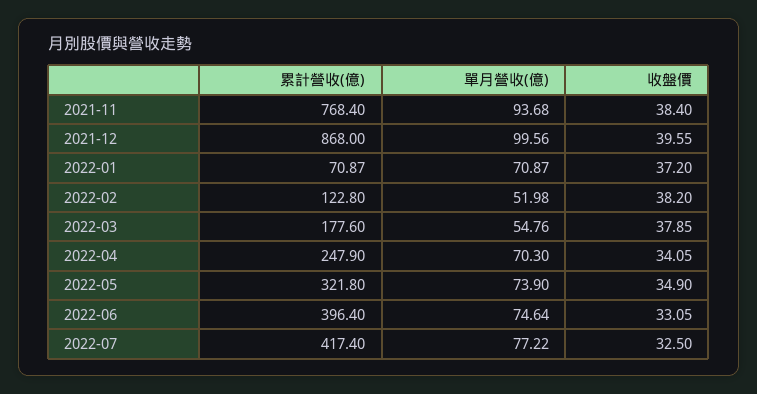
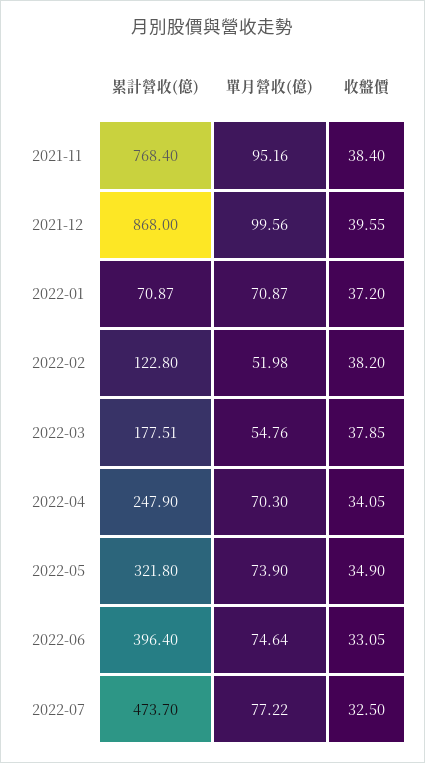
  {
    "累計營收(億)": {
      "2021-11": 768.4,
      "2021-12": 868,
      "2022-01": 70.87,
      "2022-02": 122.8,
-     "2022-03": 177.6,
+     "2022-03": 177.51,
      "2022-04": 247.9,
      "2022-05": 321.8,
      "2022-06": 396.4,
-     "2022-07": 417.4
+     "2022-07": 473.7
    },
    "單月營收(億)": {
-     "2021-11": 93.68,
+     "2021-11": 95.16,
      "2021-12": 99.56,
      "2022-01": 70.87,
      "2022-02": 51.98,
      "2022-03": 54.76,
      "2022-04": 70.3,
      "2022-05": 73.9,
      "2022-06": 74.64,
      "2022-07": 77.22
    },
    "收盤價": {
      "2021-11": 38.4,
      "2021-12": 39.55,
      "2022-01": 37.2,
      "2022-02": 38.2,
      "2022-03": 37.85,
      "2022-04": 34.05,
      "2022-05": 34.9,
      "2022-06": 33.05,
      "2022-07": 32.5
    }
  }

